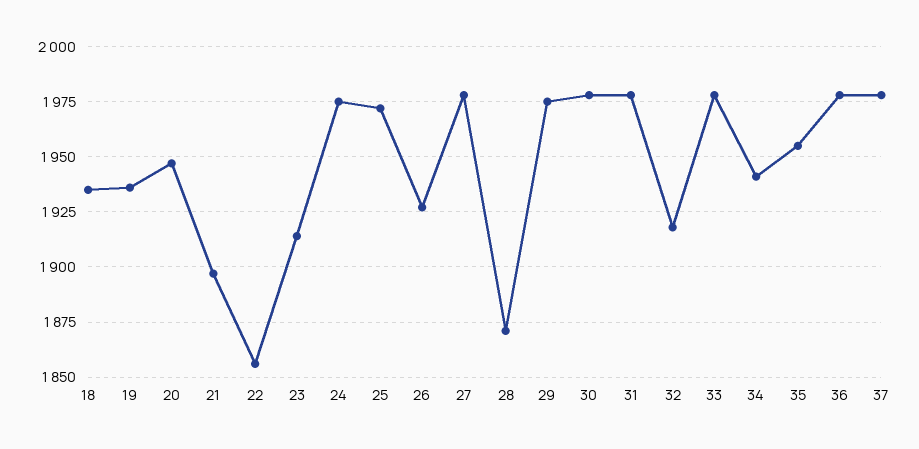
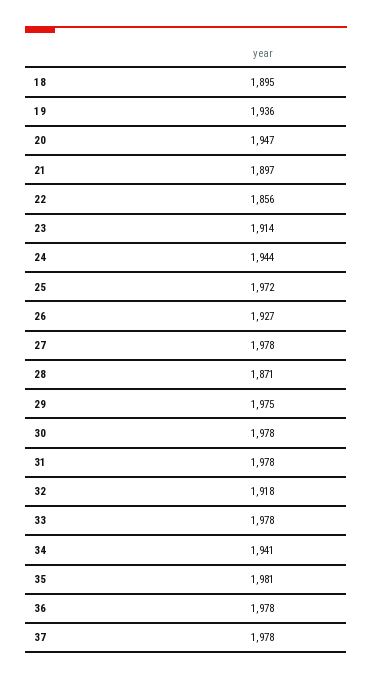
  {
-   "18": 1935,
+   "18": 1895,
    "19": 1936,
    "20": 1947,
    "21": 1897,
    "22": 1856,
    "23": 1914,
-   "24": 1975,
+   "24": 1944,
    "25": 1972,
    "26": 1927,
    "27": 1978,
    "28": 1871,
    "29": 1975,
    "30": 1978,
    "31": 1978,
    "32": 1918,
    "33": 1978,
    "34": 1941,
-   "35": 1955,
+   "35": 1981,
    "36": 1978,
    "37": 1978
  }

